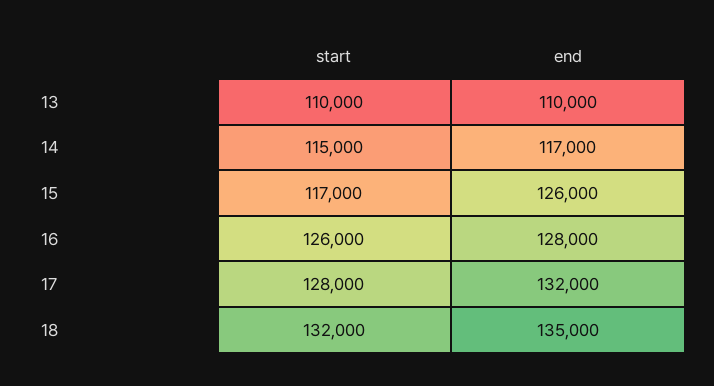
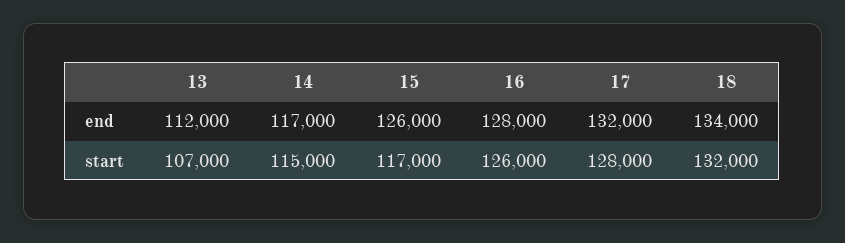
  {
    "start": {
-     "13": 110000,
+     "13": 107000,
      "14": 115000,
      "15": 117000,
      "16": 126000,
      "17": 128000,
      "18": 132000
    },
    "end": {
-     "13": 110000,
+     "13": 112000,
      "14": 117000,
      "15": 126000,
      "16": 128000,
      "17": 132000,
-     "18": 135000
+     "18": 134000
    }
  }

